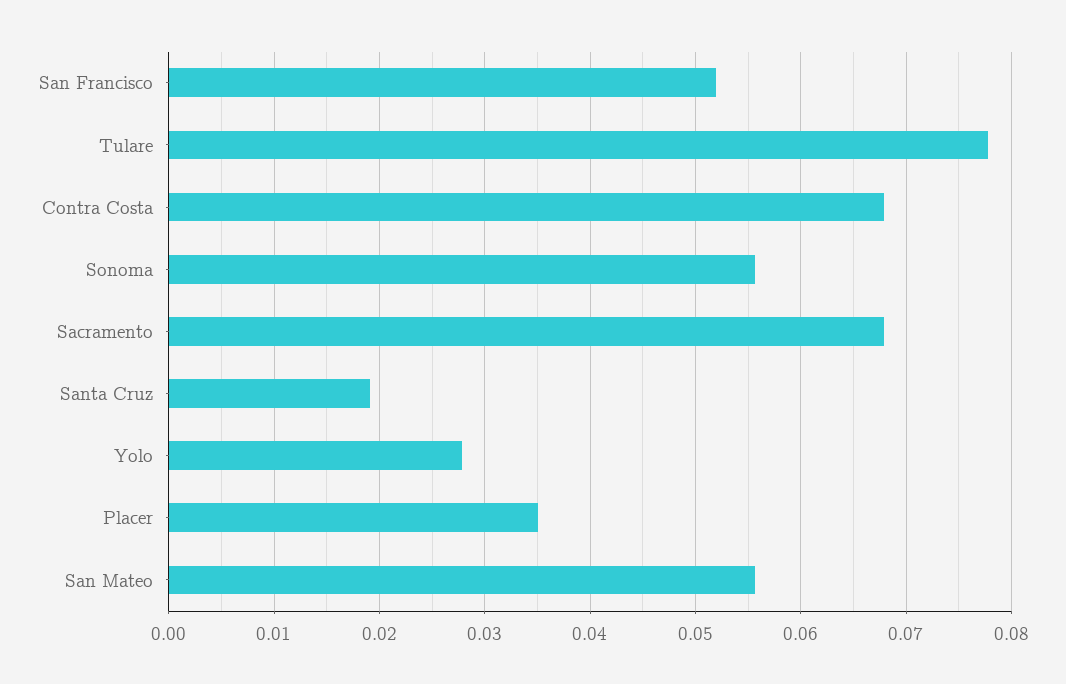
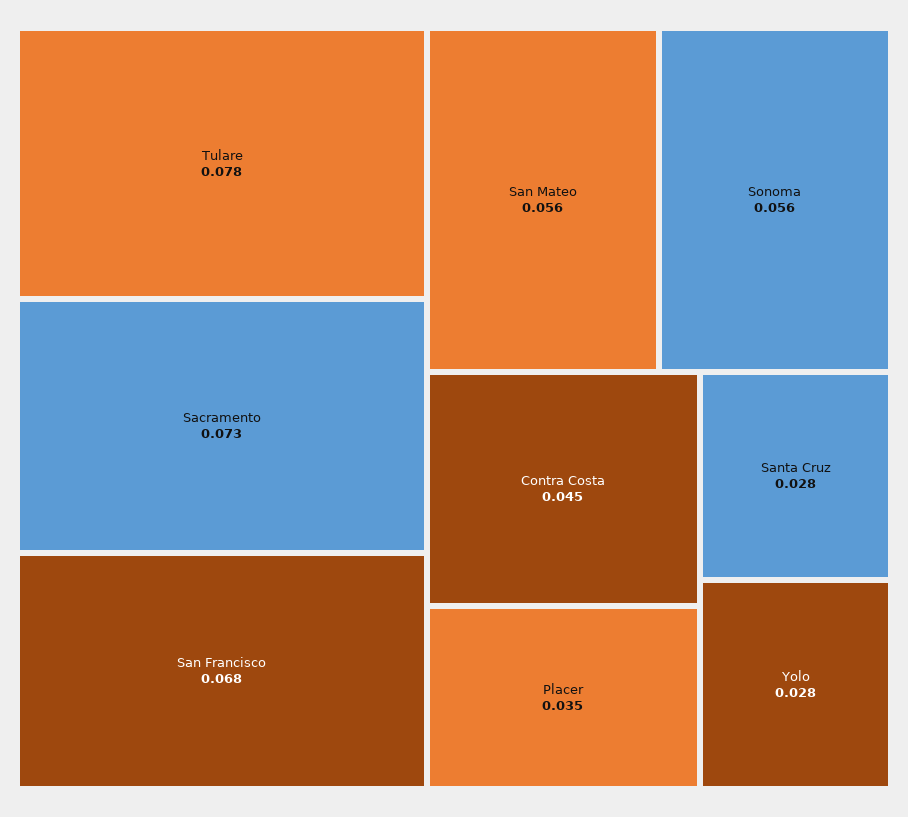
  {
-   "San Francisco": 0.052,
+   "San Francisco": 0.068,
    "Tulare": 0.078,
-   "Contra Costa": 0.068,
+   "Contra Costa": 0.045,
    "Sonoma": 0.056,
-   "Sacramento": 0.068,
+   "Sacramento": 0.073,
-   "Santa Cruz": 0.019,
+   "Santa Cruz": 0.028,
    "Yolo": 0.028,
    "Placer": 0.035,
    "San Mateo": 0.056
  }

